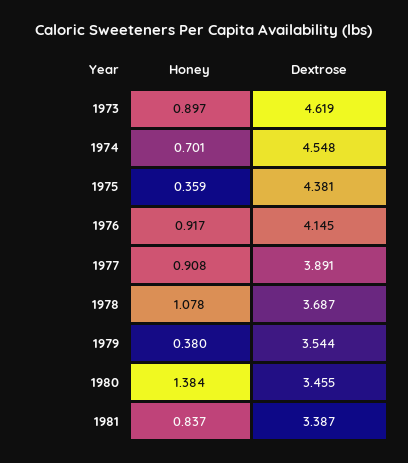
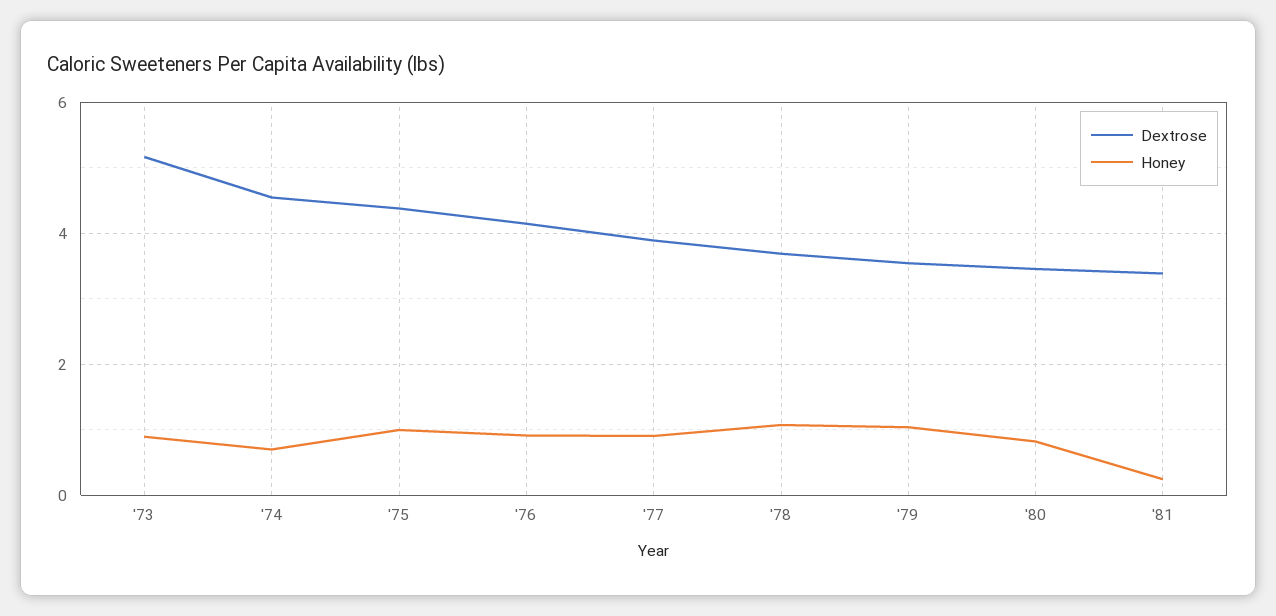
  {
    "Honey": {
      "1973": 0.897,
      "1974": 0.701,
-     "1975": 0.359,
+     "1975": 1,
      "1976": 0.917,
      "1977": 0.908,
      "1978": 1.078,
-     "1979": 0.38,
+     "1979": 1,
-     "1980": 1.384,
+     "1980": 0.8,
-     "1981": 0.837
+     "1981": 0.2
    },
    "Dextrose": {
-     "1973": 4.619,
+     "1973": 5.2,
      "1974": 4.548,
      "1975": 4.381,
      "1976": 4.145,
      "1977": 3.891,
      "1978": 3.687,
      "1979": 3.544,
      "1980": 3.455,
      "1981": 3.387
    }
  }

